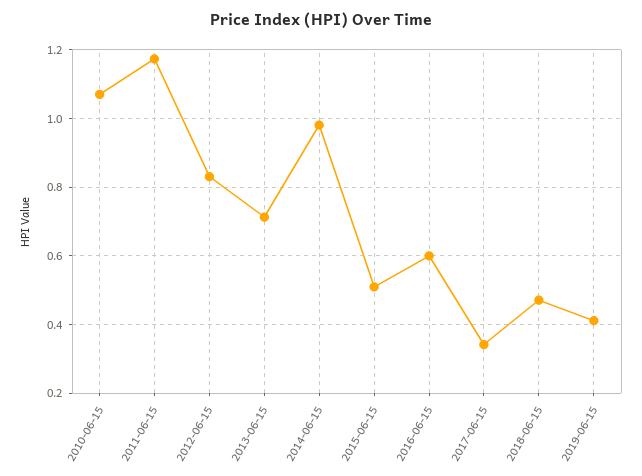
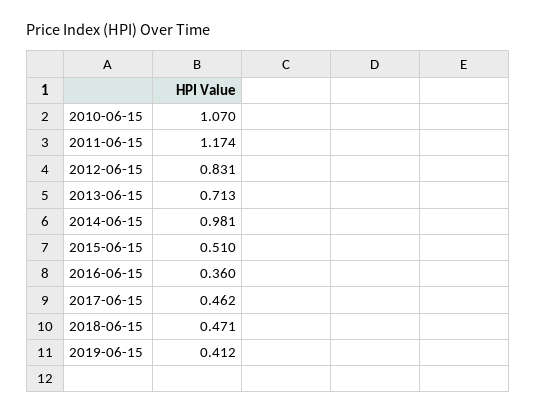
  {
    "2010-06-15": 1.07,
    "2011-06-15": 1.174,
    "2012-06-15": 0.831,
    "2013-06-15": 0.713,
    "2014-06-15": 0.981,
    "2015-06-15": 0.51,
-   "2016-06-15": 0.6,
+   "2016-06-15": 0.36,
-   "2017-06-15": 0.34,
+   "2017-06-15": 0.462,
    "2018-06-15": 0.471,
    "2019-06-15": 0.412
  }

